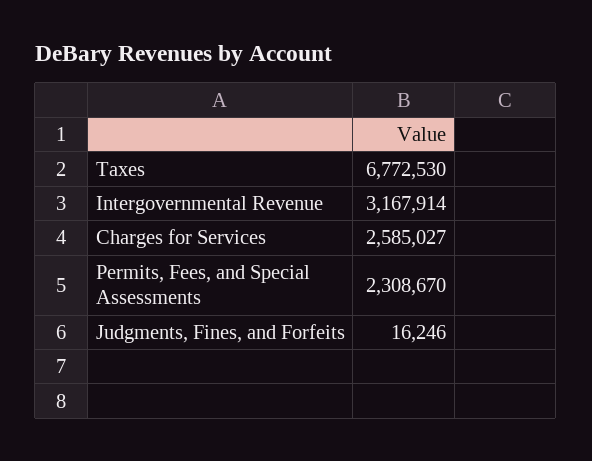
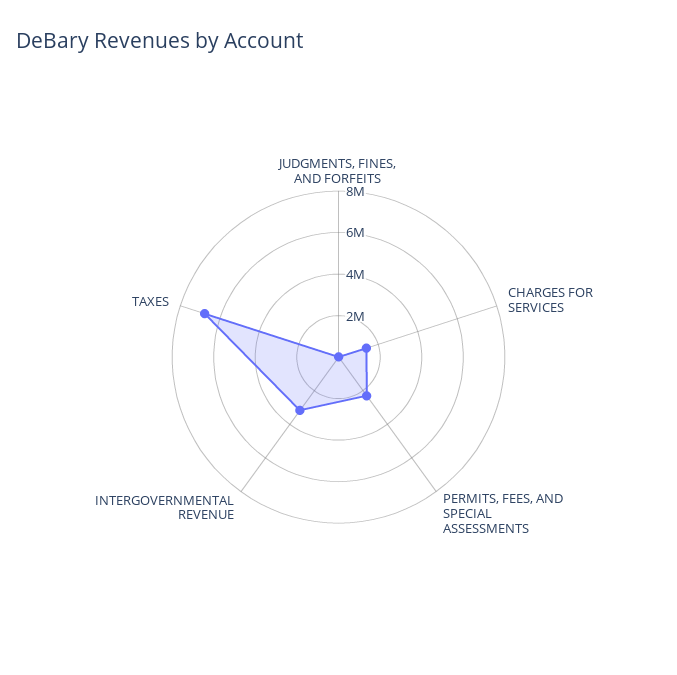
  {
    "Taxes": 6772530,
    "Intergovernmental Revenue": 3167914,
-   "Charges for Services": 2585027,
+   "Charges for Services": 1500000,
    "Permits, Fees, and Special Assessments": 2308670,
    "Judgments, Fines, and Forfeits": 16246
  }

